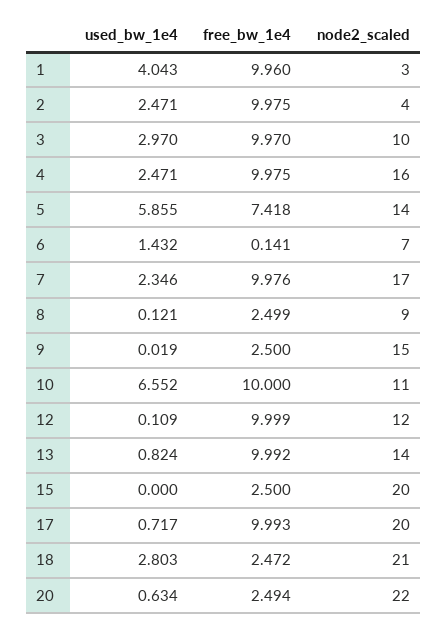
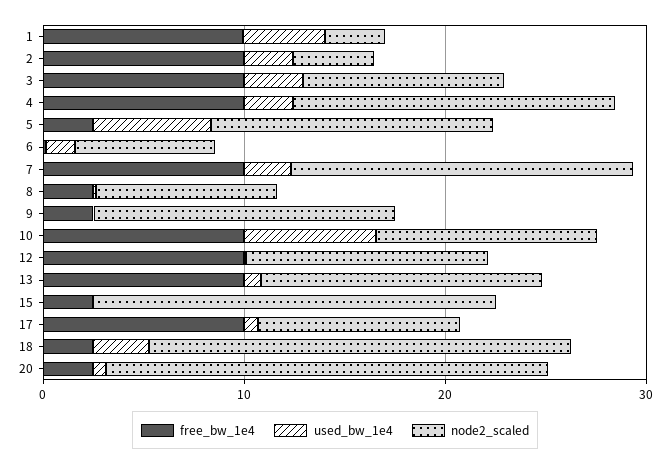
  {
    "used_bw_1e4": {
      "1": 4.043,
      "2": 2.471,
      "3": 2.97,
      "4": 2.471,
      "5": 5.855,
      "6": 1.432,
      "7": 2.346,
      "8": 0.121,
      "9": 0.019,
      "10": 6.552,
      "12": 0.109,
      "13": 0.824,
      "15": 0,
      "17": 0.717,
      "18": 2.803,
      "20": 0.634
    },
    "free_bw_1e4": {
      "1": 9.96,
      "2": 9.975,
      "3": 9.97,
      "4": 9.975,
-     "5": 7.418,
+     "5": 2,
      "6": 0.141,
      "7": 9.976,
      "8": 2.499,
      "9": 2.5,
      "10": 10,
      "12": 9.999,
      "13": 9.992,
      "15": 2.5,
      "17": 9.993,
      "18": 2.472,
      "20": 2.494
    },
    "node2_scaled": {
      "1": 3,
      "2": 4,
      "3": 10,
      "4": 16,
      "5": 14,
      "6": 7,
      "7": 17,
      "8": 9,
      "9": 15,
      "10": 11,
      "12": 12,
      "13": 14,
      "15": 20,
-     "17": 20,
+     "17": 10,
      "18": 21,
      "20": 22
    }
  }

